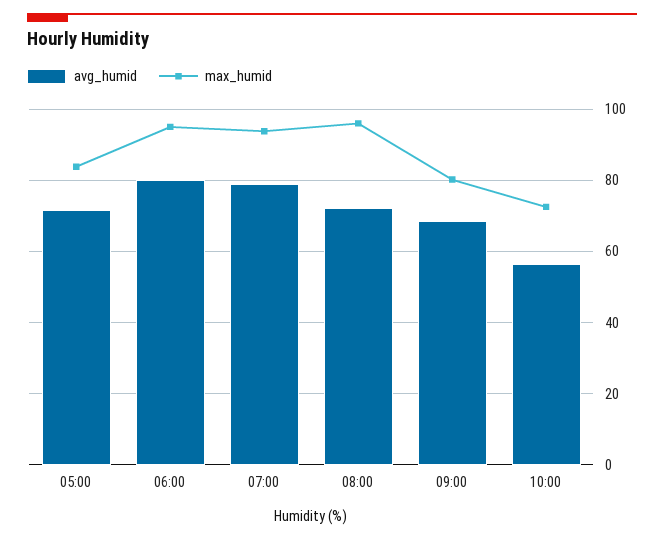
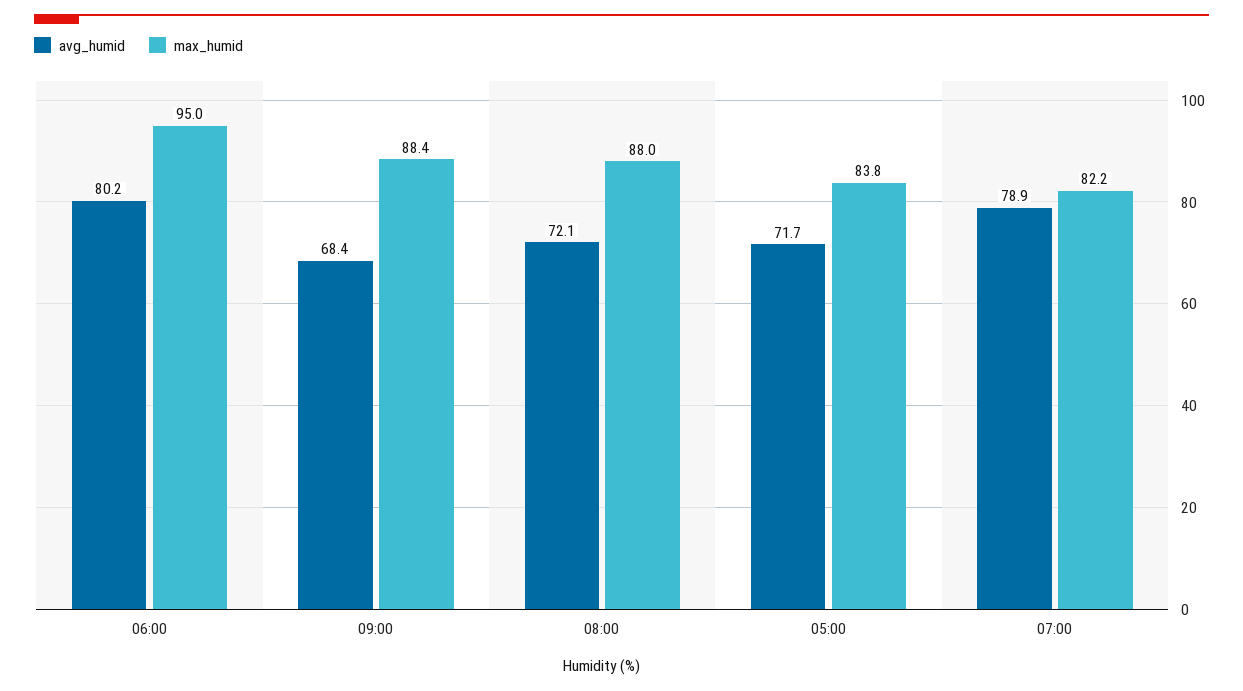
  {
    "avg_humid": {
      "05:00": 71.7,
      "06:00": 80.2,
      "07:00": 78.9,
      "08:00": 72.1,
-     "09:00": 68.4,
+     "09:00": 68.4
-     "10:00": 56
    },
    "max_humid": {
      "05:00": 83.8,
      "06:00": 95,
-     "07:00": 94,
+     "07:00": 82.2,
-     "08:00": 96,
+     "08:00": 88,
-     "09:00": 80,
+     "09:00": 88.4
-     "10:00": 72
    }
  }

